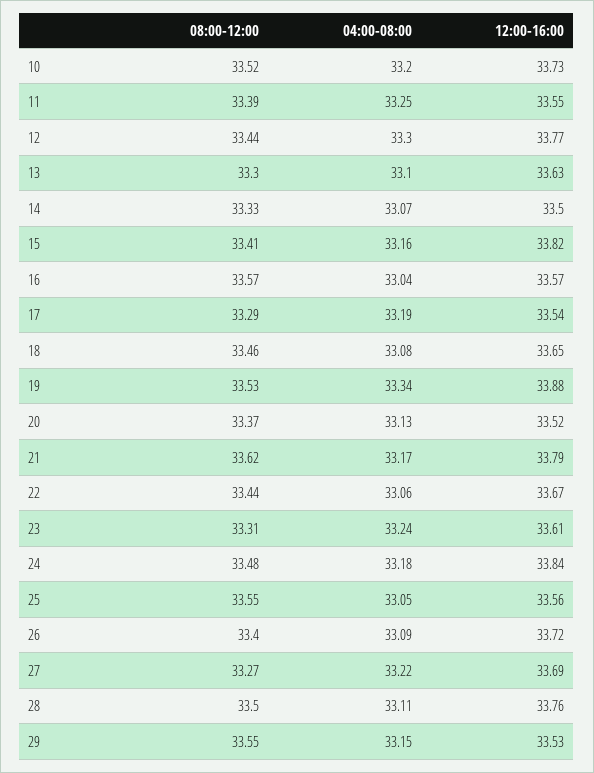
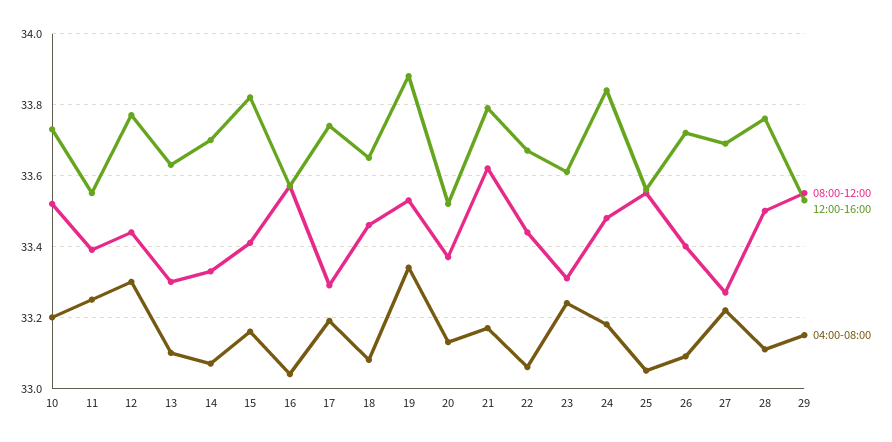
  {
    "08:00-12:00": {
      "10": 33.52,
      "11": 33.39,
      "12": 33.44,
      "13": 33.3,
      "14": 33.33,
      "15": 33.41,
      "16": 33.57,
      "17": 33.29,
      "18": 33.46,
      "19": 33.53,
      "20": 33.37,
      "21": 33.62,
      "22": 33.44,
      "23": 33.31,
      "24": 33.48,
      "25": 33.55,
      "26": 33.4,
      "27": 33.27,
      "28": 33.5,
      "29": 33.55
    },
    "04:00-08:00": {
      "10": 33.2,
      "11": 33.25,
      "12": 33.3,
      "13": 33.1,
      "14": 33.07,
      "15": 33.16,
      "16": 33.04,
      "17": 33.19,
      "18": 33.08,
      "19": 33.34,
      "20": 33.13,
      "21": 33.17,
      "22": 33.06,
      "23": 33.24,
      "24": 33.18,
      "25": 33.05,
      "26": 33.09,
      "27": 33.22,
      "28": 33.11,
      "29": 33.15
    },
    "12:00-16:00": {
      "10": 33.73,
      "11": 33.55,
      "12": 33.77,
      "13": 33.63,
-     "14": 33.5,
+     "14": 33.7,
      "15": 33.82,
      "16": 33.57,
-     "17": 33.54,
+     "17": 33.75,
      "18": 33.65,
      "19": 33.88,
      "20": 33.52,
      "21": 33.79,
      "22": 33.67,
      "23": 33.61,
      "24": 33.84,
      "25": 33.56,
      "26": 33.72,
      "27": 33.69,
      "28": 33.76,
      "29": 33.53
    }
  }

